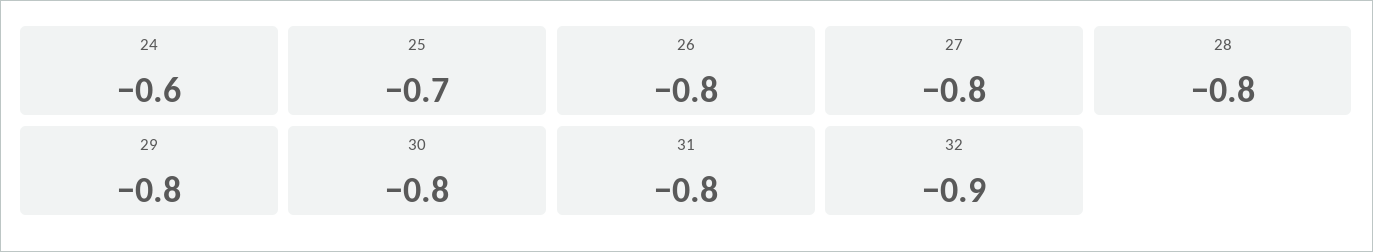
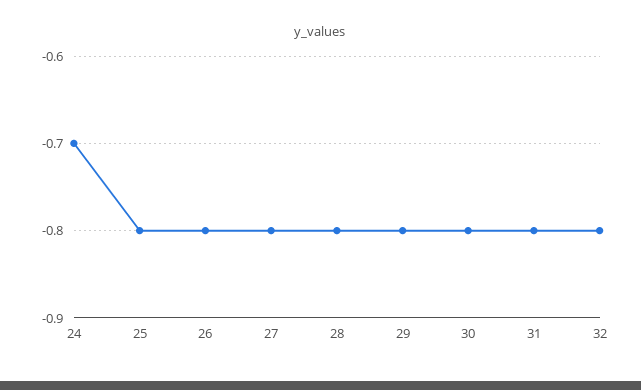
  {
-   "24": -0.6,
+   "24": -0.7,
-   "25": -0.7,
+   "25": -0.8,
    "26": -0.8,
    "27": -0.8,
    "28": -0.8,
    "29": -0.8,
    "30": -0.8,
    "31": -0.8,
-   "32": -0.9
+   "32": -0.8
  }

